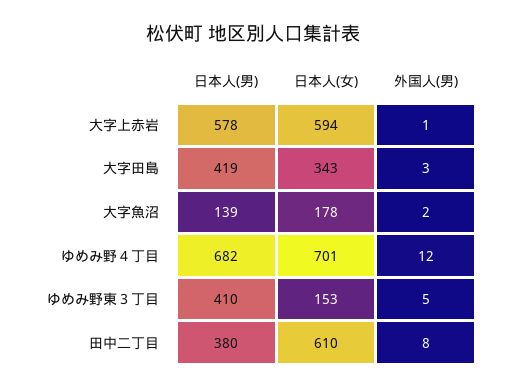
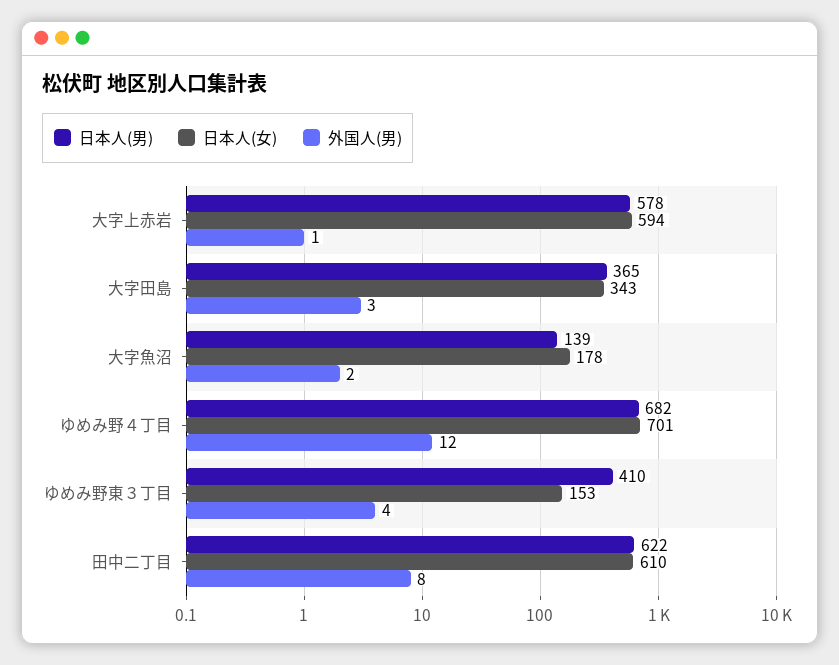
  {
    "日本人(男)": {
      "大字上赤岩": 578,
-     "大字田島": 419,
+     "大字田島": 365,
      "大字魚沼": 139,
      "ゆめみ野４丁目": 682,
      "ゆめみ野東３丁目": 410,
-     "田中二丁目": 380
+     "田中二丁目": 622
    },
    "日本人(女)": {
      "大字上赤岩": 594,
      "大字田島": 343,
      "大字魚沼": 178,
      "ゆめみ野４丁目": 701,
      "ゆめみ野東３丁目": 153,
      "田中二丁目": 610
    },
    "外国人(男)": {
      "大字上赤岩": 1,
      "大字田島": 3,
      "大字魚沼": 2,
      "ゆめみ野４丁目": 12,
-     "ゆめみ野東３丁目": 5,
+     "ゆめみ野東３丁目": 4,
      "田中二丁目": 8
    }
  }

